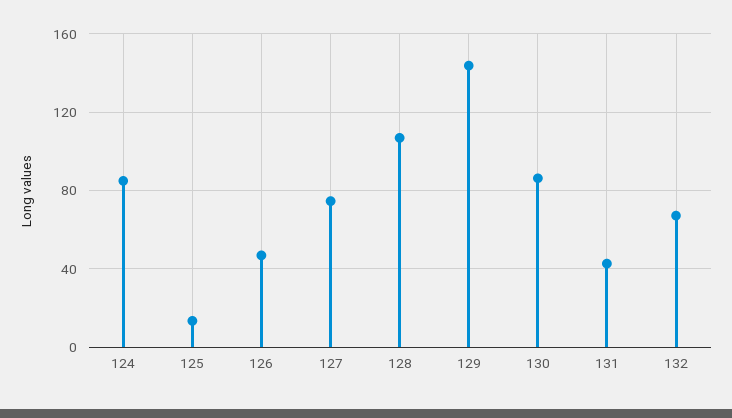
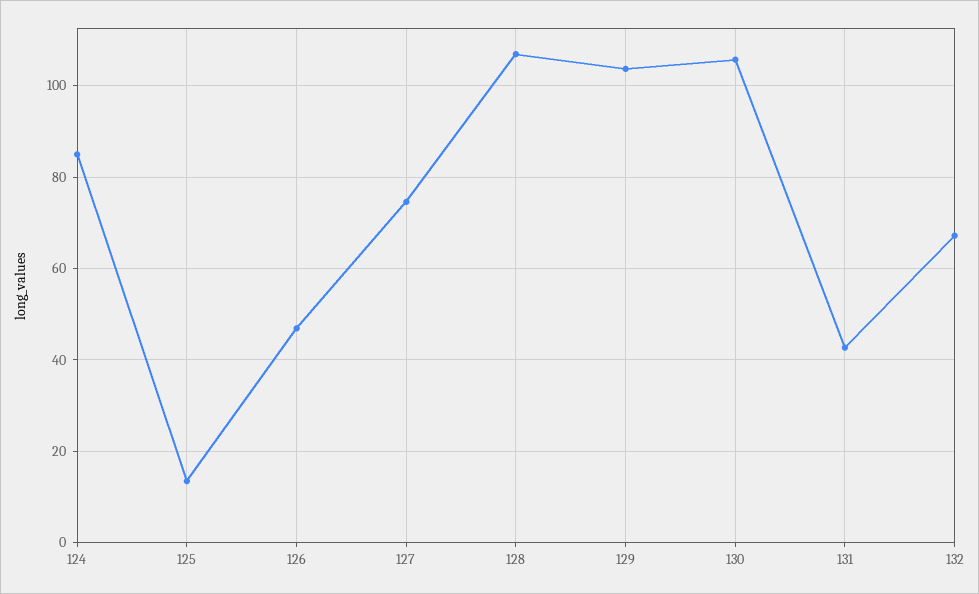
  {
    "124": 86,
    "125": 14,
    "126": 46,
    "127": 74,
    "128": 106,
-   "129": 145,
+   "129": 104,
-   "130": 85,
+   "130": 106,
    "131": 42,
    "132": 68
  }

